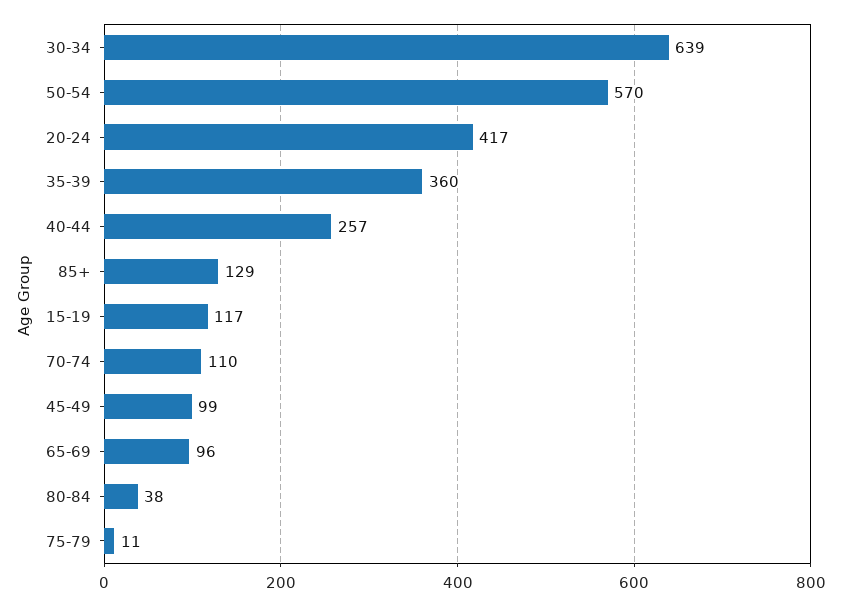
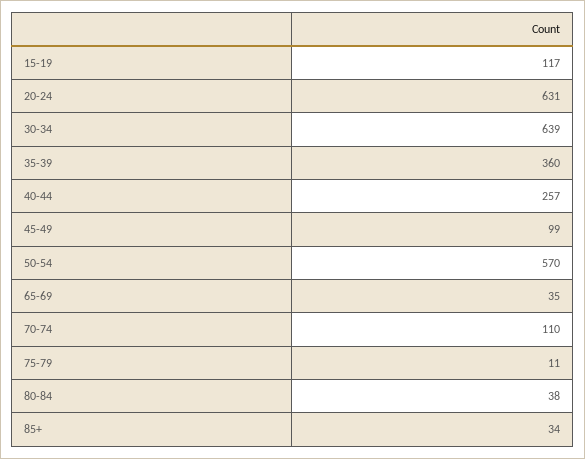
  {
    "30-34": 639,
    "50-54": 570,
-   "20-24": 417,
+   "20-24": 631,
    "35-39": 360,
    "40-44": 257,
-   "85+": 129,
+   "85+": 34,
    "15-19": 117,
    "70-74": 110,
    "45-49": 99,
-   "65-69": 96,
+   "65-69": 35,
    "80-84": 38,
    "75-79": 11
  }

